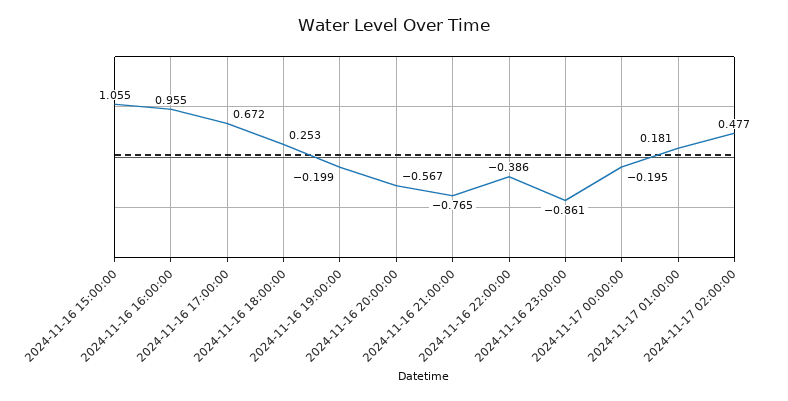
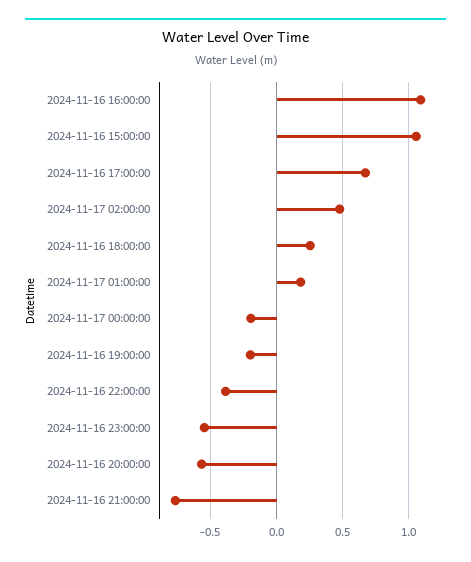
  {
    "2024-11-16 15:00:00": 1.055,
-   "2024-11-16 16:00:00": 0.955,
+   "2024-11-16 16:00:00": 1.1,
    "2024-11-16 17:00:00": 0.672,
    "2024-11-16 18:00:00": 0.253,
    "2024-11-16 19:00:00": -0.199,
    "2024-11-16 20:00:00": -0.567,
    "2024-11-16 21:00:00": -0.765,
    "2024-11-16 22:00:00": -0.386,
-   "2024-11-16 23:00:00": -0.861,
+   "2024-11-16 23:00:00": -0.55,
    "2024-11-17 00:00:00": -0.195,
    "2024-11-17 01:00:00": 0.181,
    "2024-11-17 02:00:00": 0.477
  }

